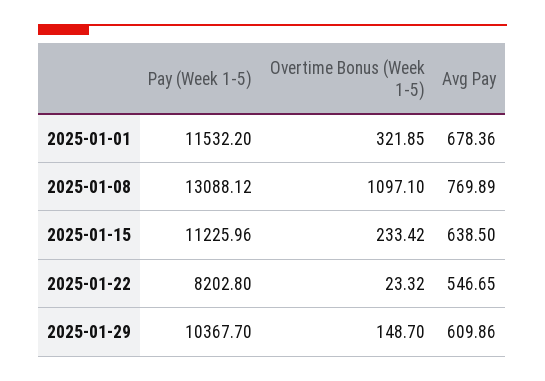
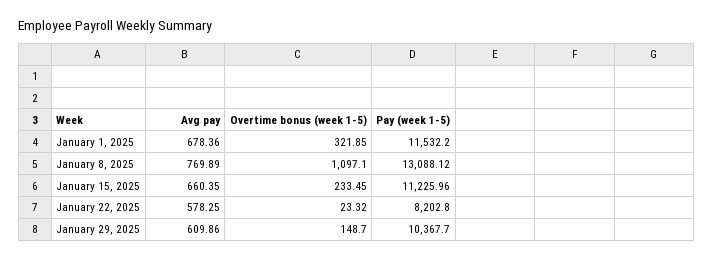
  {
    "Pay (Week 1-5)": {
      "2025-01-01": 11532.2,
      "2025-01-08": 13088.12,
      "2025-01-15": 11225.96,
      "2025-01-22": 8202.8,
      "2025-01-29": 10367.7
    },
    "Overtime Bonus (Week 1-5)": {
      "2025-01-01": 321.85,
      "2025-01-08": 1097.1,
-     "2025-01-15": 233.42,
+     "2025-01-15": 233.45,
      "2025-01-22": 23.32,
      "2025-01-29": 148.7
    },
    "Avg Pay": {
      "2025-01-01": 678.36,
      "2025-01-08": 769.89,
-     "2025-01-15": 638.5,
+     "2025-01-15": 660.35,
-     "2025-01-22": 546.65,
+     "2025-01-22": 578.25,
      "2025-01-29": 609.86
    }
  }

